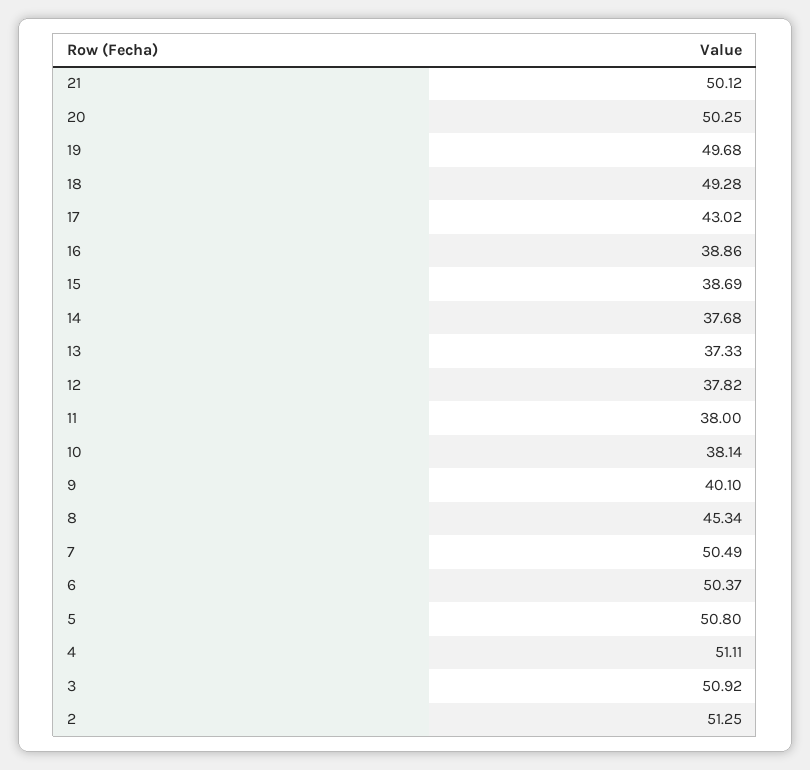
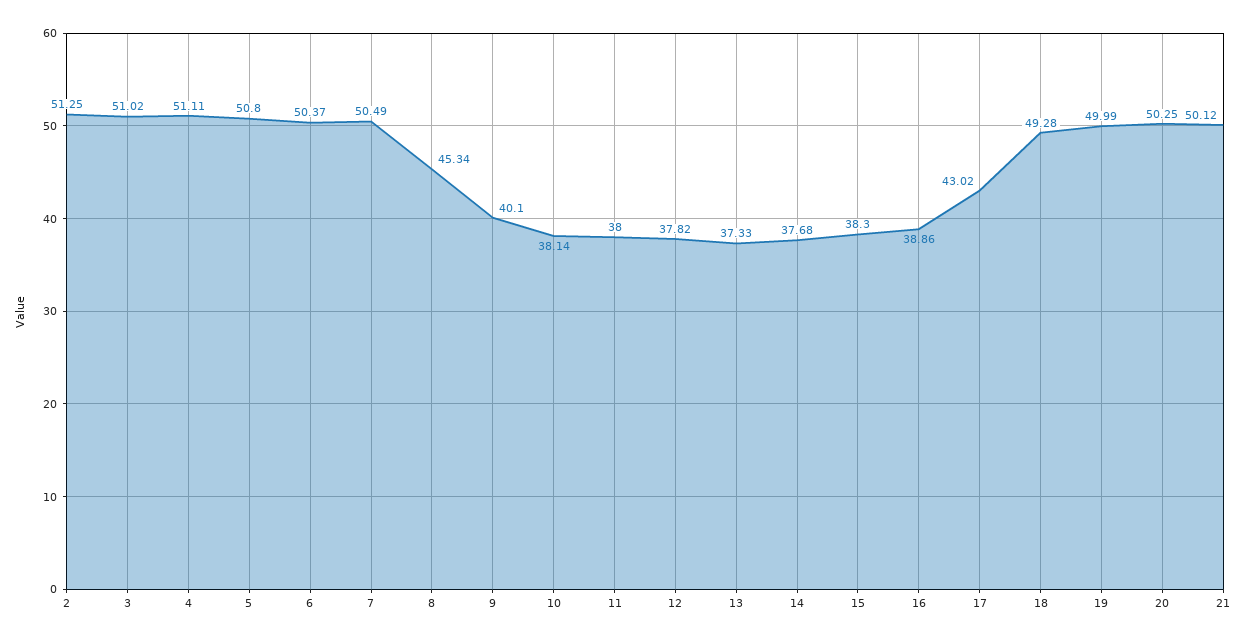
  {
    "21": 50.12,
    "20": 50.25,
-   "19": 49.68,
+   "19": 49.99,
    "18": 49.28,
    "17": 43.02,
    "16": 38.86,
-   "15": 38.69,
+   "15": 38.3,
    "14": 37.68,
    "13": 37.33,
    "12": 37.82,
    "11": 38,
    "10": 38.14,
    "9": 40.1,
    "8": 45.34,
    "7": 50.49,
    "6": 50.37,
    "5": 50.8,
    "4": 51.11,
-   "3": 50.92,
+   "3": 51.02,
    "2": 51.25
  }

